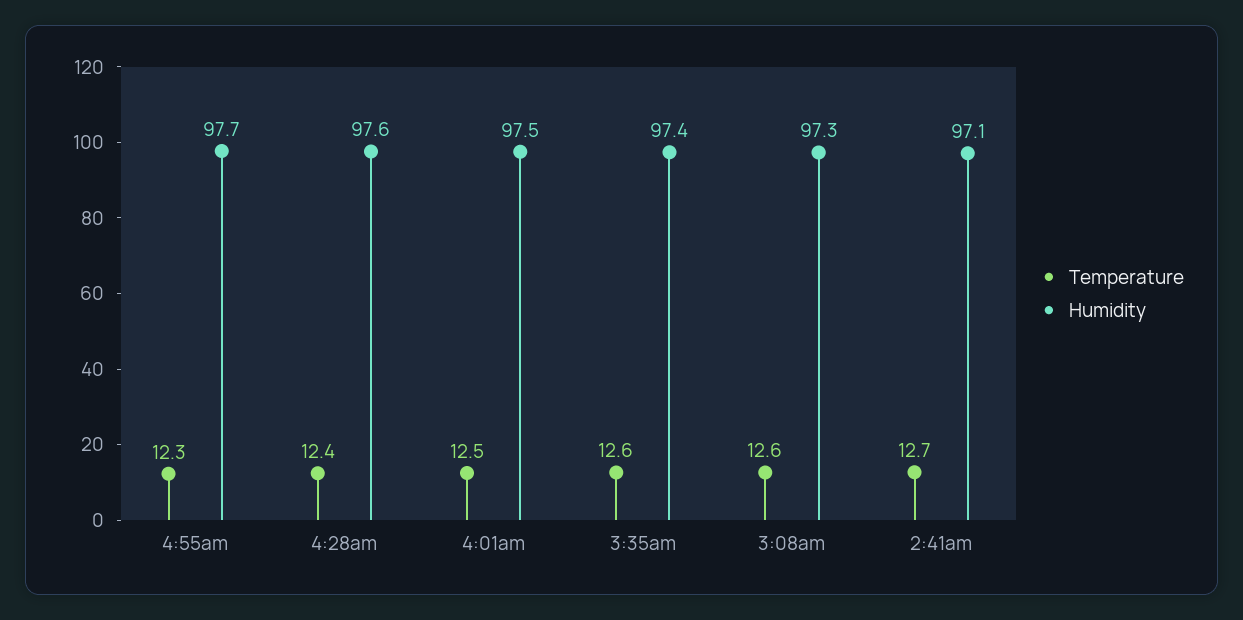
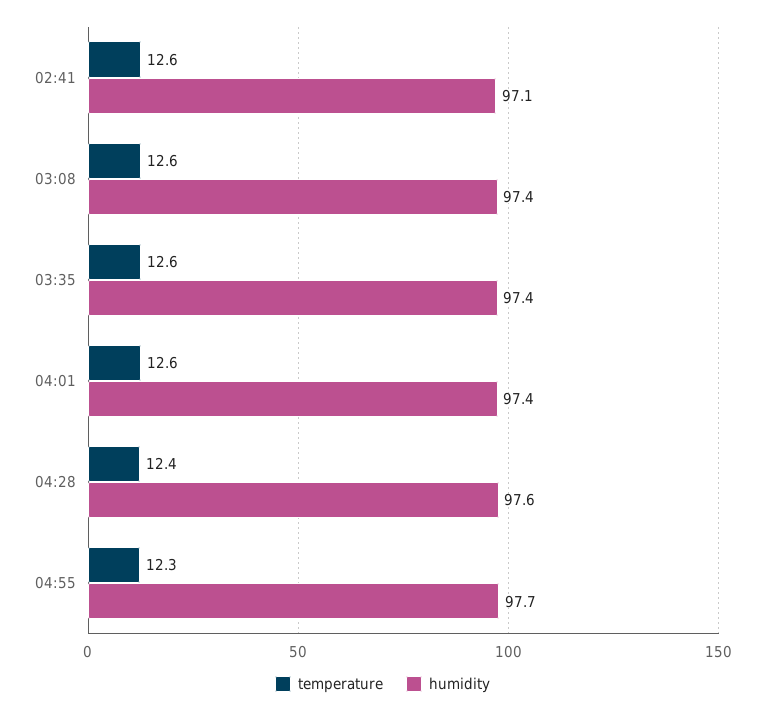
  {
    "Temperature": {
      "4:55am": 12.3,
      "4:28am": 12.4,
-     "4:01am": 12.5,
+     "4:01am": 12.6,
      "3:35am": 12.6,
      "3:08am": 12.6,
-     "2:41am": 12.7
+     "2:41am": 12.6
    },
    "Humidity": {
      "4:55am": 97.7,
      "4:28am": 97.6,
-     "4:01am": 97.5,
+     "4:01am": 97.4,
      "3:35am": 97.4,
-     "3:08am": 97.3,
+     "3:08am": 97.4,
      "2:41am": 97.1
    }
  }

